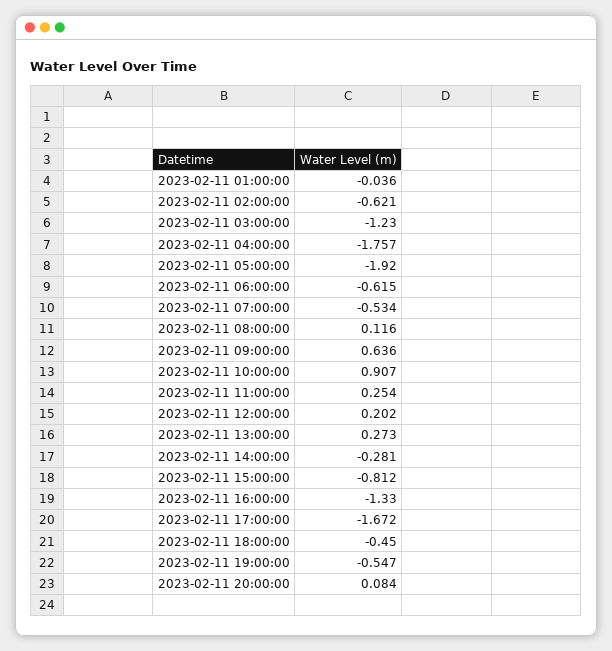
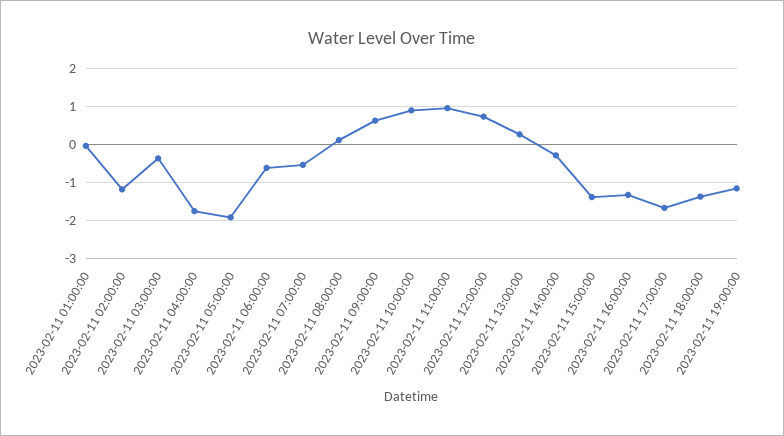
  {
    "2023-02-11 01:00:00": -0.036,
-   "2023-02-11 02:00:00": -0.621,
+   "2023-02-11 02:00:00": -1.2,
-   "2023-02-11 03:00:00": -1.23,
+   "2023-02-11 03:00:00": -0.4,
    "2023-02-11 04:00:00": -1.757,
    "2023-02-11 05:00:00": -1.92,
    "2023-02-11 06:00:00": -0.615,
    "2023-02-11 07:00:00": -0.534,
    "2023-02-11 08:00:00": 0.116,
    "2023-02-11 09:00:00": 0.636,
    "2023-02-11 10:00:00": 0.907,
-   "2023-02-11 11:00:00": 0.254,
+   "2023-02-11 11:00:00": 1,
-   "2023-02-11 12:00:00": 0.202,
+   "2023-02-11 12:00:00": 0.8,
    "2023-02-11 13:00:00": 0.273,
    "2023-02-11 14:00:00": -0.281,
-   "2023-02-11 15:00:00": -0.812,
+   "2023-02-11 15:00:00": -1.4,
    "2023-02-11 16:00:00": -1.33,
    "2023-02-11 17:00:00": -1.672,
-   "2023-02-11 18:00:00": -0.45,
+   "2023-02-11 18:00:00": -1.4,
-   "2023-02-11 19:00:00": -0.547,
+   "2023-02-11 19:00:00": -1.2
-   "2023-02-11 20:00:00": 0.084
  }

